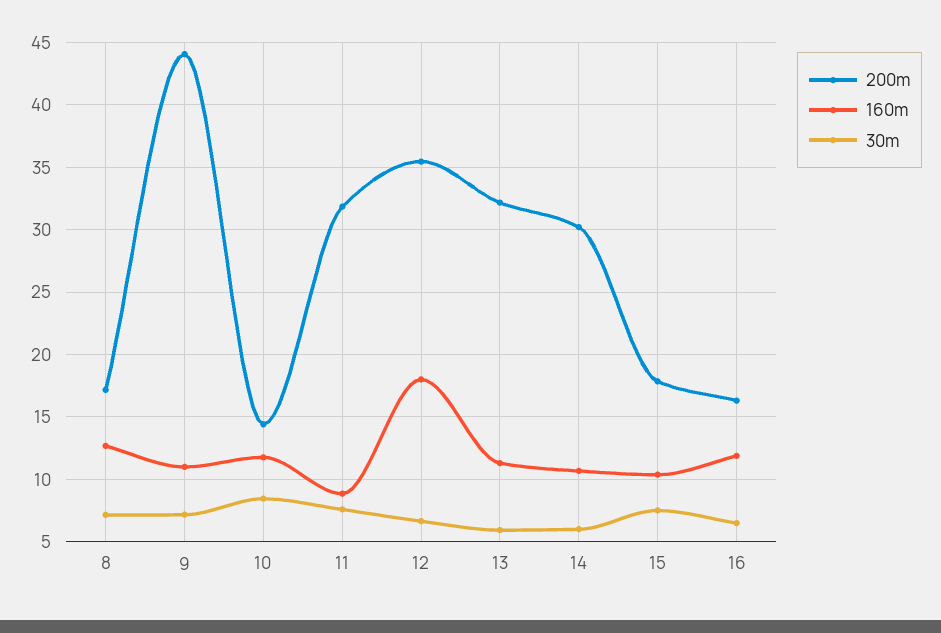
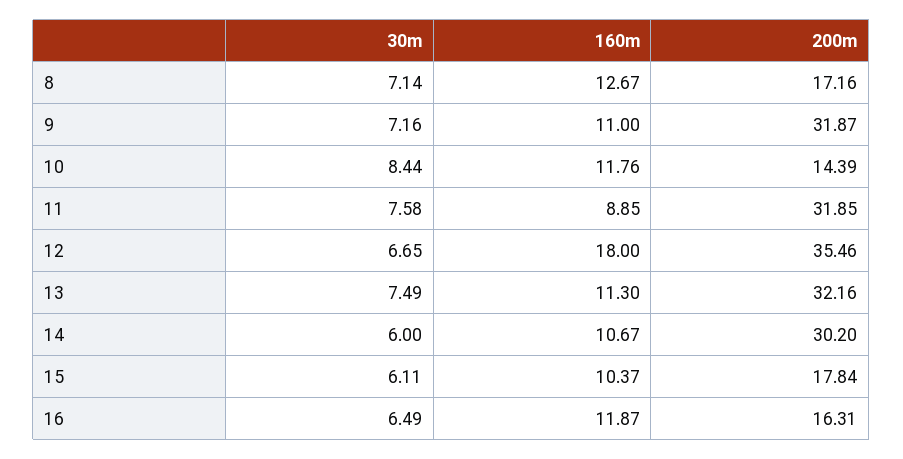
  {
    "200m": {
      "8": 17.16,
-     "9": 44,
+     "9": 31.87,
      "10": 14.39,
      "11": 31.85,
      "12": 35.46,
      "13": 32.16,
      "14": 30.2,
      "15": 17.84,
      "16": 16.31
    },
    "160m": {
      "8": 12.67,
      "9": 11,
      "10": 11.76,
      "11": 8.85,
      "12": 18,
      "13": 11.3,
      "14": 10.67,
      "15": 10.37,
      "16": 11.87
    },
    "30m": {
      "8": 7.14,
      "9": 7.16,
      "10": 8.44,
      "11": 7.58,
      "12": 6.65,
-     "13": 6,
+     "13": 7.49,
      "14": 6,
-     "15": 7.5,
+     "15": 6.11,
      "16": 6.49
    }
  }

